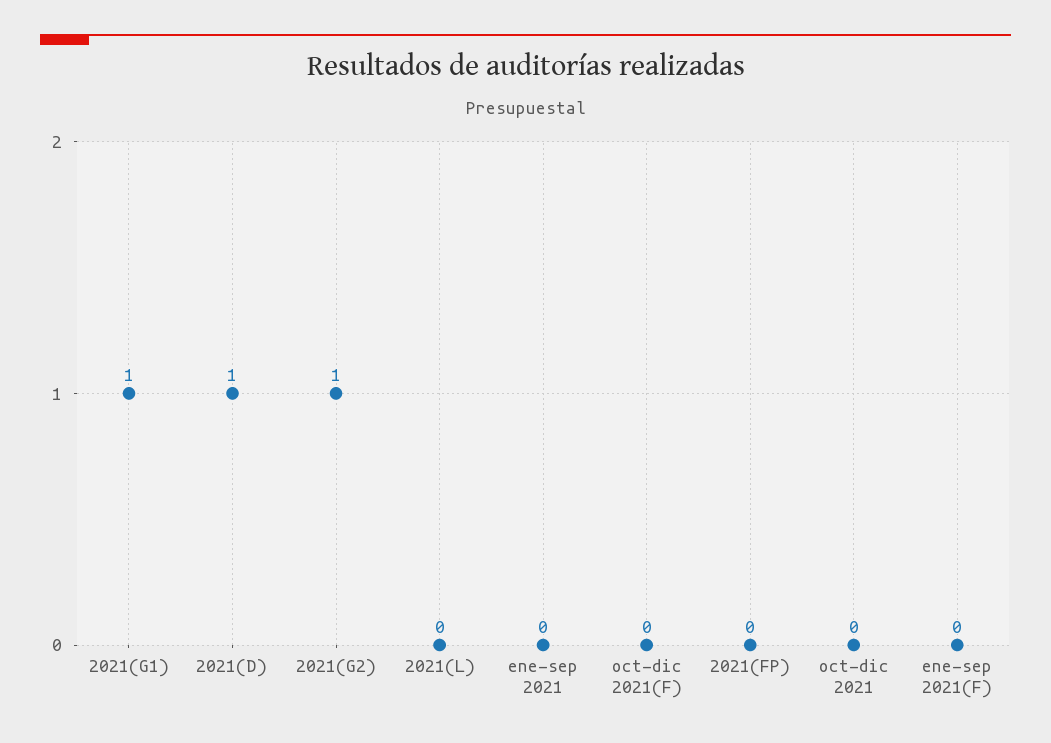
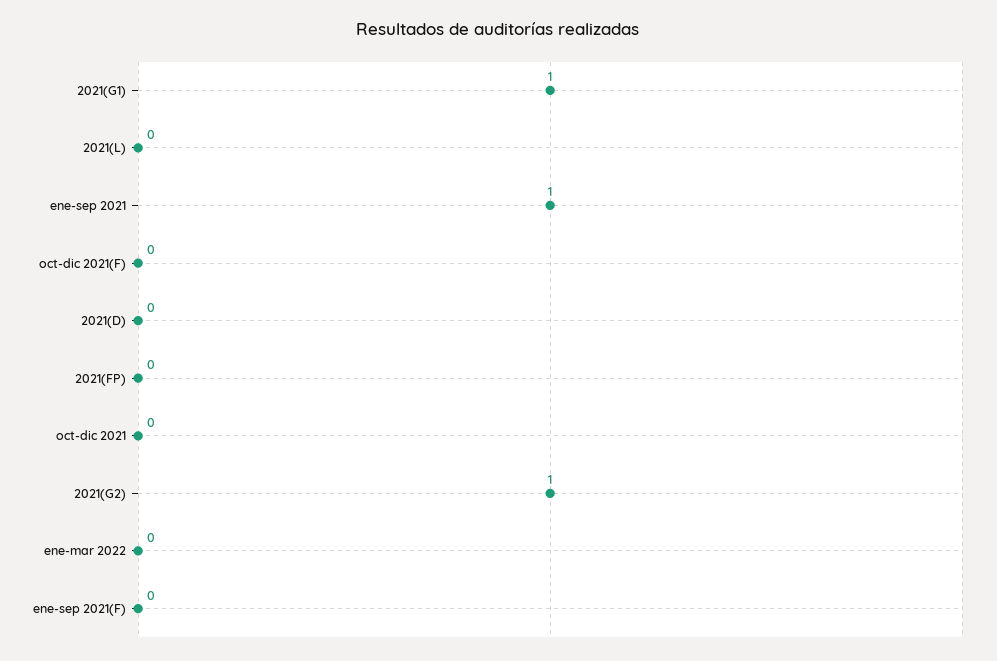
  {
    "2021(G1)": 1,
-   "2021(D)": 1,
+   "2021(D)": 0,
    "2021(G2)": 1,
    "2021(L)": 0,
-   "ene-sep 2021": 0,
+   "ene-sep 2021": 1,
    "oct-dic 2021(F)": 0,
    "2021(FP)": 0,
    "oct-dic 2021": 0,
-   "ene-sep 2021(F)": 0
+   "ene-sep 2021(F)": 0,
+   "ene-mar 2022": 0
  }

